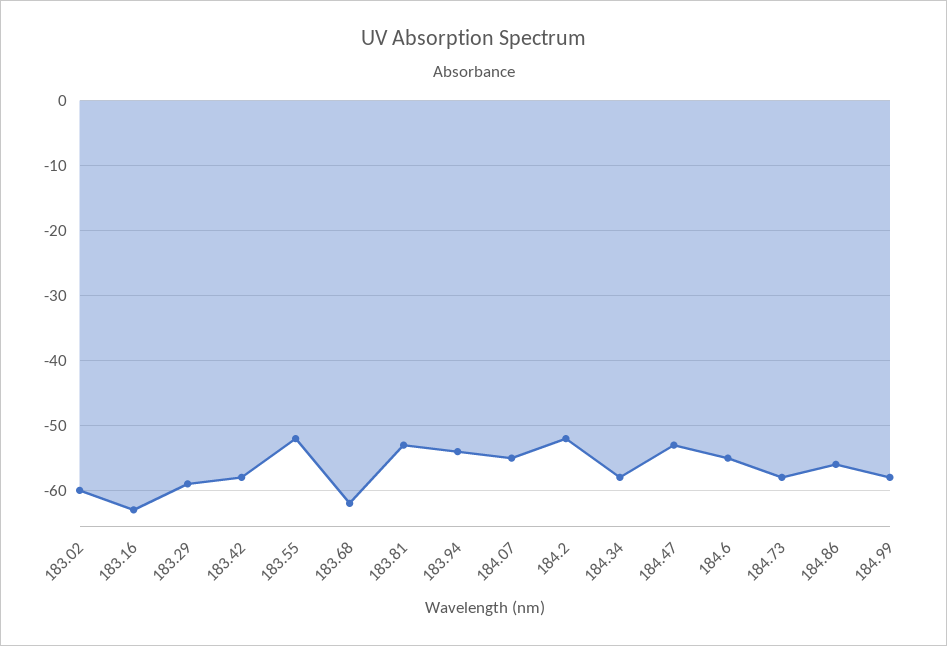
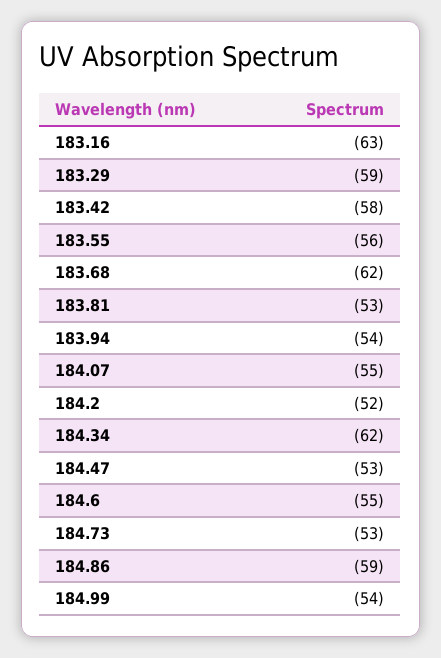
  {
-   "183.02": -60,
    "183.16": -63,
    "183.29": -59,
    "183.42": -58,
-   "183.55": -52,
+   "183.55": -56,
    "183.68": -62,
    "183.81": -53,
    "183.94": -54,
    "184.07": -55,
    "184.2": -52,
-   "184.34": -58,
+   "184.34": -62,
    "184.47": -53,
    "184.6": -55,
-   "184.73": -58,
+   "184.73": -53,
-   "184.86": -56,
+   "184.86": -59,
-   "184.99": -58
+   "184.99": -54
  }

